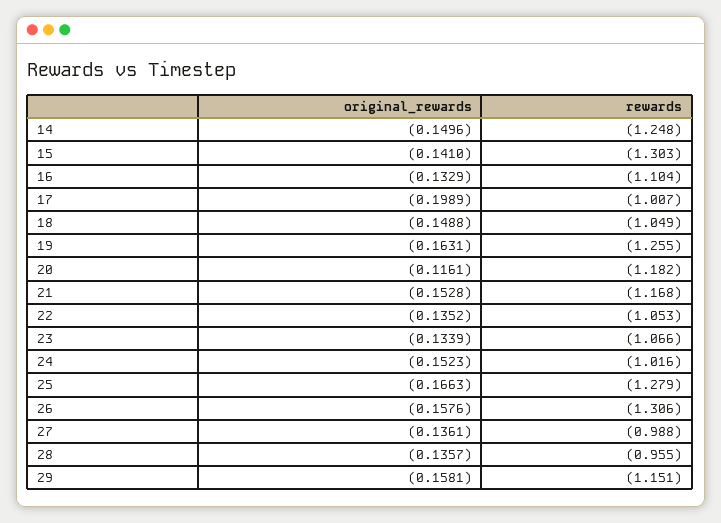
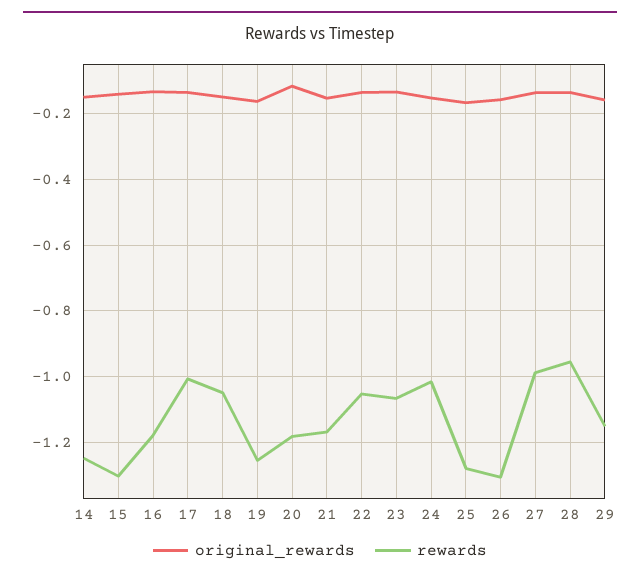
  {
    "original_rewards": {
      "14": -0.1496,
      "15": -0.141,
      "16": -0.1329,
-     "17": -0.1989,
+     "17": -0.14,
      "18": -0.1488,
      "19": -0.1631,
      "20": -0.1161,
      "21": -0.1528,
      "22": -0.1352,
      "23": -0.1339,
      "24": -0.1523,
      "25": -0.1663,
      "26": -0.1576,
      "27": -0.1361,
      "28": -0.1357,
      "29": -0.1581
    },
    "rewards": {
      "14": -1.248,
      "15": -1.303,
-     "16": -1.104,
+     "16": -1.18,
      "17": -1.007,
      "18": -1.049,
      "19": -1.255,
      "20": -1.182,
      "21": -1.168,
      "22": -1.053,
      "23": -1.066,
      "24": -1.016,
      "25": -1.279,
      "26": -1.306,
      "27": -0.988,
      "28": -0.955,
      "29": -1.151
    }
  }

